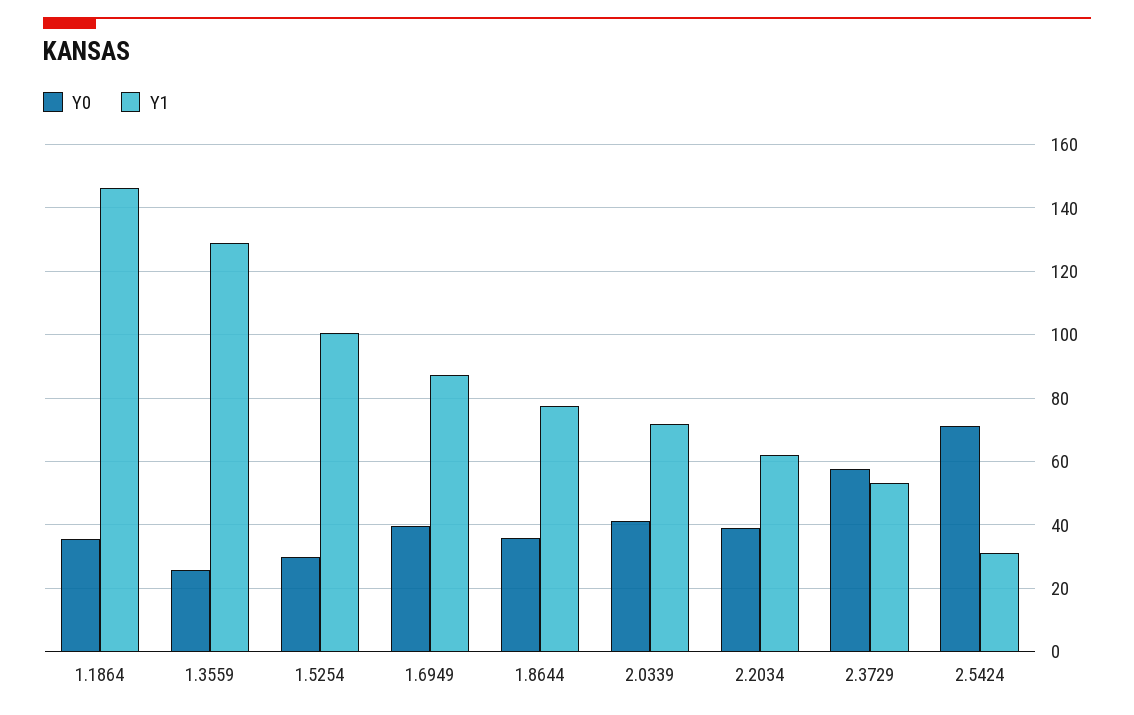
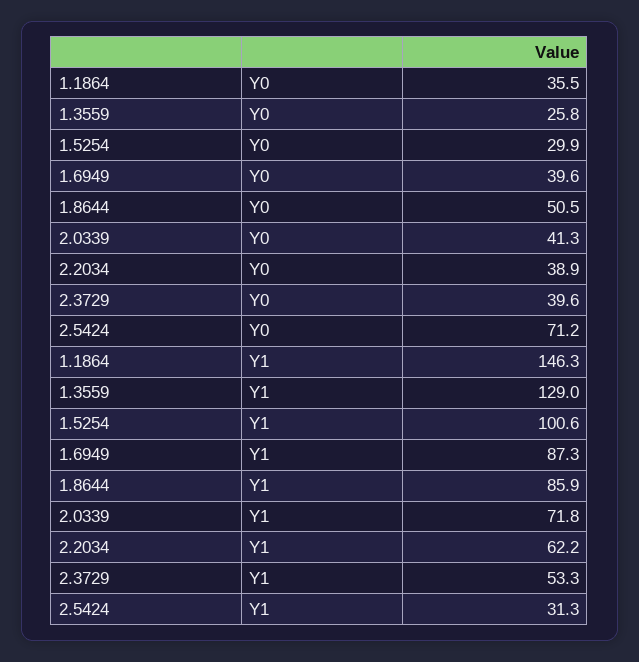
  {
    "Y0": {
      "1.1864": 35.5,
      "1.3559": 25.8,
      "1.5254": 29.9,
      "1.6949": 39.6,
-     "1.8644": 36,
+     "1.8644": 50.5,
      "2.0339": 41.3,
      "2.2034": 38.9,
-     "2.3729": 58,
+     "2.3729": 39.6,
      "2.5424": 71.2
    },
    "Y1": {
      "1.1864": 146.3,
      "1.3559": 129,
      "1.5254": 100.6,
      "1.6949": 87.3,
-     "1.8644": 78,
+     "1.8644": 85.9,
      "2.0339": 71.8,
      "2.2034": 62.2,
      "2.3729": 53.3,
      "2.5424": 31.3
    }
  }

